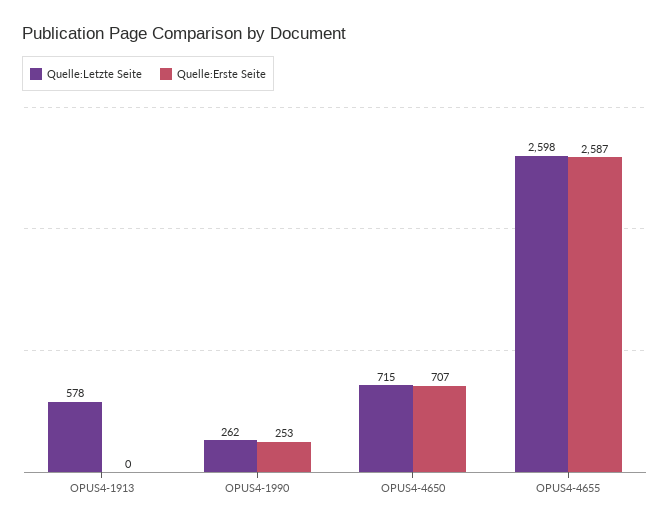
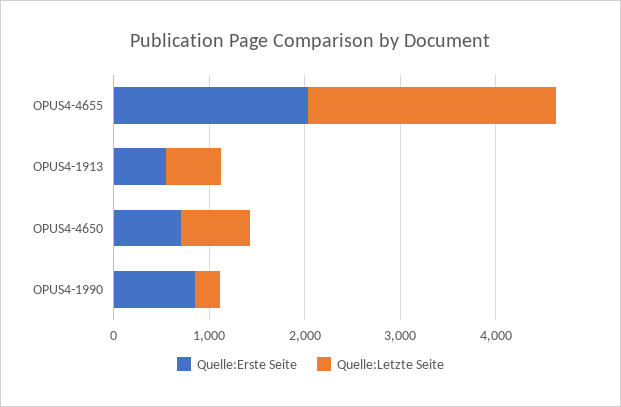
  {
    "Quelle:Letzte Seite": {
      "OPUS4-1913": 578,
      "OPUS4-1990": 262,
      "OPUS4-4650": 715,
      "OPUS4-4655": 2598
    },
    "Quelle:Erste Seite": {
-     "OPUS4-1913": 0,
+     "OPUS4-1913": 600,
-     "OPUS4-1990": 253,
+     "OPUS4-1990": 800,
      "OPUS4-4650": 707,
-     "OPUS4-4655": 2587
+     "OPUS4-4655": 2000
    }
  }

